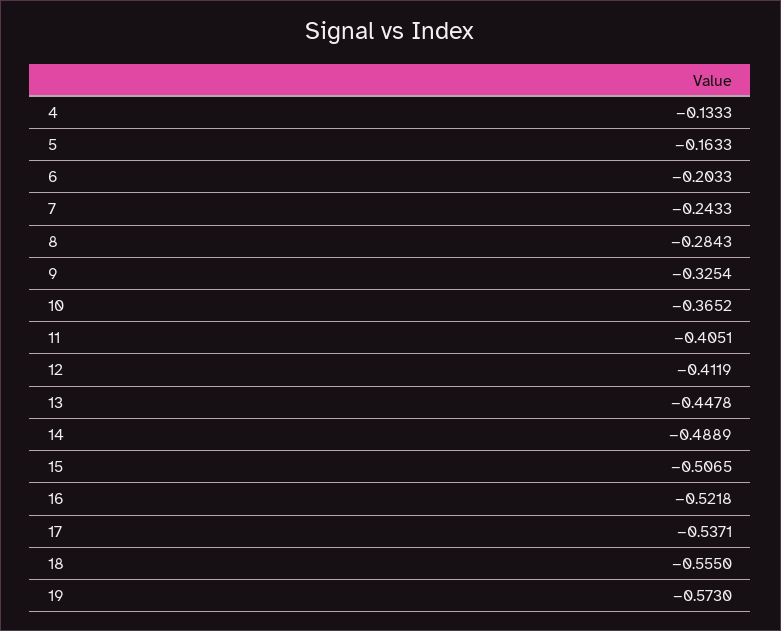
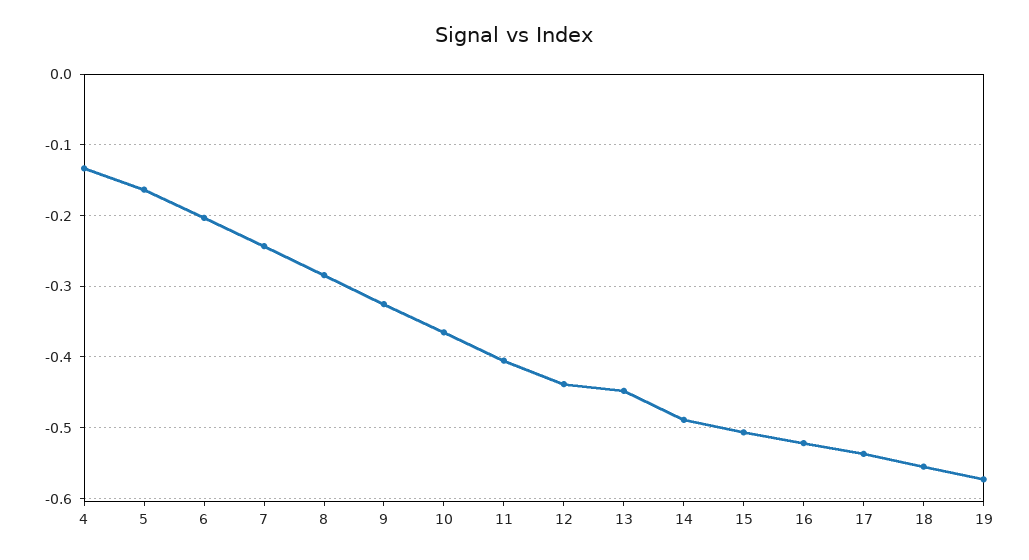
  {
    "4": -0.1333,
    "5": -0.1633,
    "6": -0.2033,
    "7": -0.2433,
    "8": -0.2843,
    "9": -0.3254,
    "10": -0.3652,
    "11": -0.4051,
-   "12": -0.4119,
+   "12": -0.44,
    "13": -0.4478,
    "14": -0.4889,
    "15": -0.5065,
    "16": -0.5218,
    "17": -0.5371,
    "18": -0.555,
    "19": -0.573
  }

